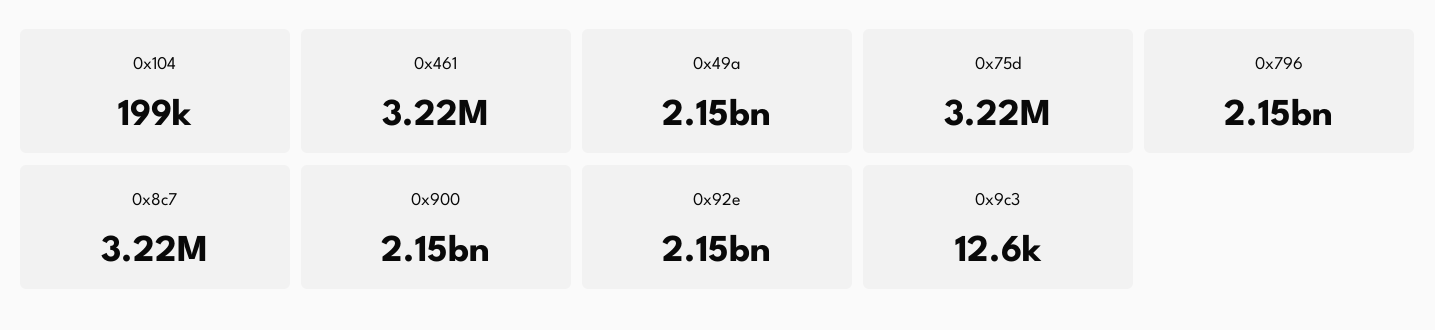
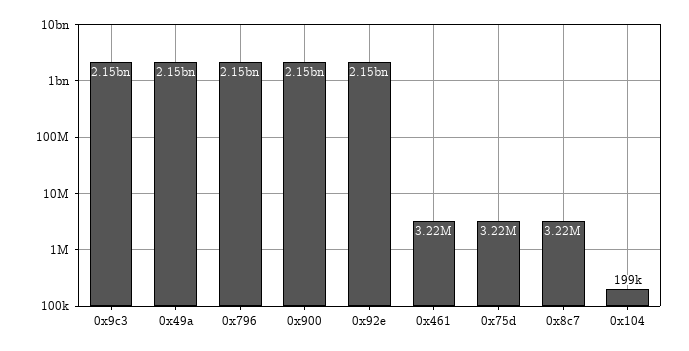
  {
    "0x104": 199000,
    "0x461": 3220000,
    "0x49a": 2150000000,
    "0x75d": 3220000,
    "0x796": 2150000000,
    "0x8c7": 3220000,
    "0x900": 2150000000,
    "0x92e": 2150000000,
-   "0x9c3": 12600
+   "0x9c3": 2150000000
  }

